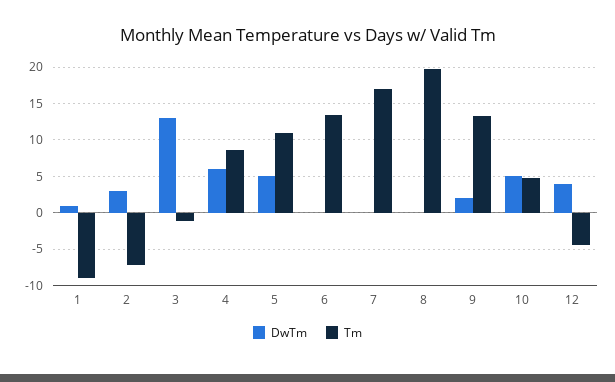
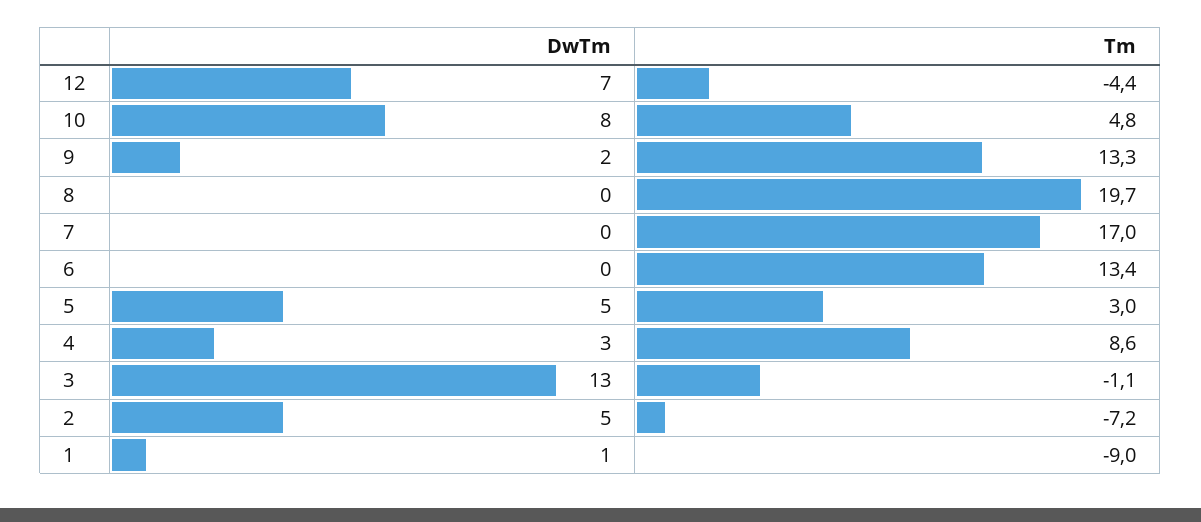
  {
    "DwTm": {
      "1": 1,
-     "2": 3,
+     "2": 5,
      "3": 13,
-     "4": 6,
+     "4": 3,
      "5": 5,
      "6": 0,
      "7": 0,
      "8": 0,
      "9": 2,
-     "10": 5,
+     "10": 8,
-     "12": 4
+     "12": 7
    },
    "Tm": {
      "1": -9,
      "2": -7.2,
      "3": -1.1,
      "4": 8.6,
-     "5": 11,
+     "5": 3,
      "6": 13.4,
      "7": 17,
      "8": 19.7,
      "9": 13.3,
      "10": 4.8,
      "12": -4.4
    }
  }

